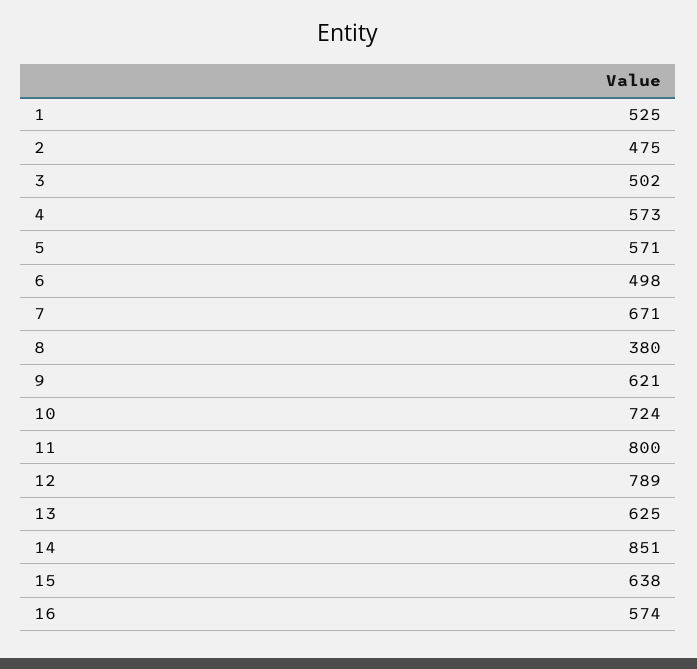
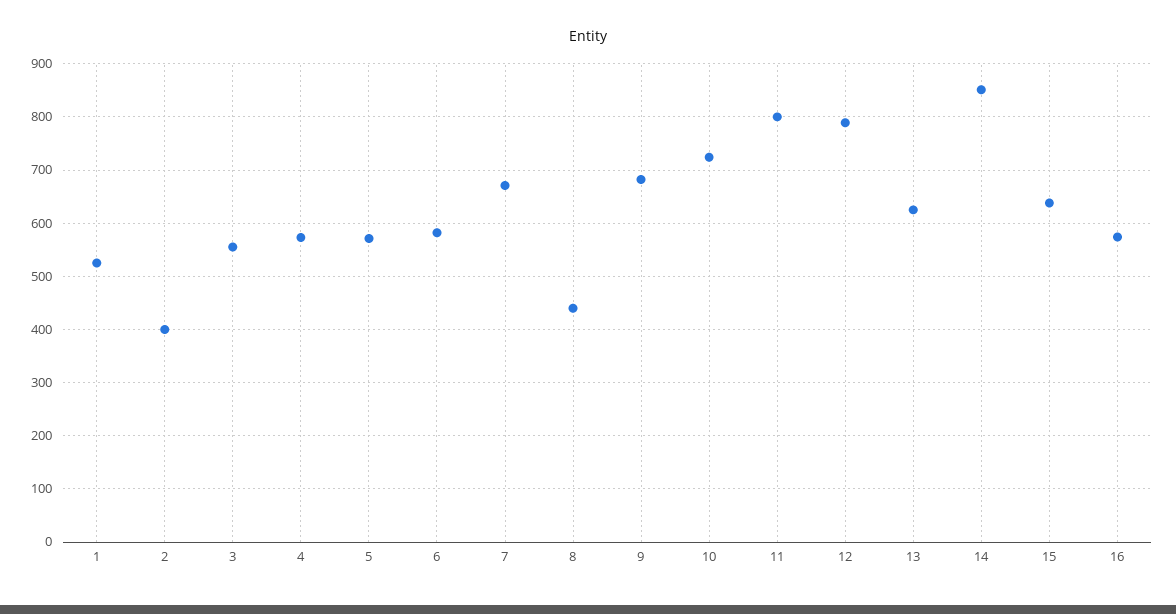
  {
    "1": 525,
-   "2": 475,
+   "2": 400,
-   "3": 502,
+   "3": 560,
    "4": 573,
    "5": 571,
-   "6": 498,
+   "6": 580,
    "7": 671,
-   "8": 380,
+   "8": 440,
-   "9": 621,
+   "9": 680,
    "10": 724,
    "11": 800,
    "12": 789,
    "13": 625,
    "14": 851,
    "15": 638,
    "16": 574
  }

